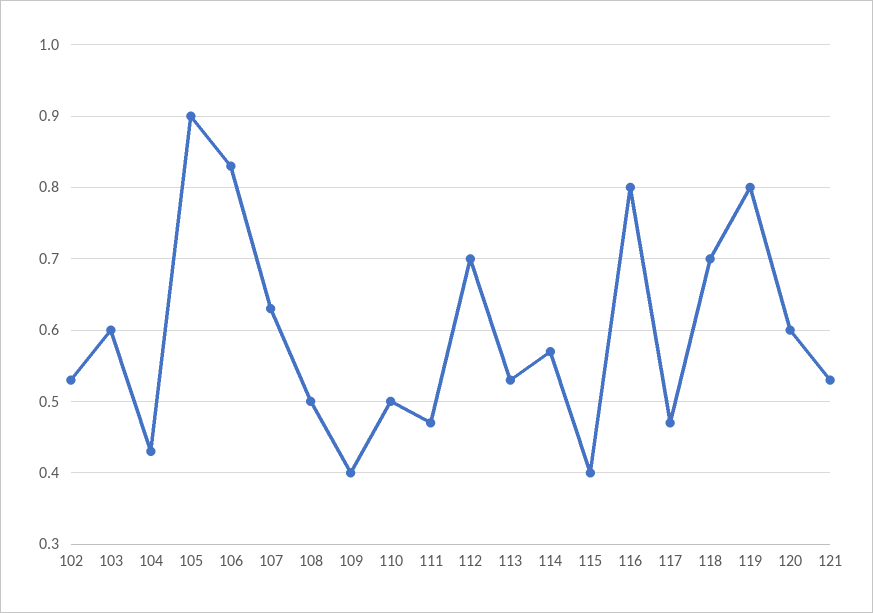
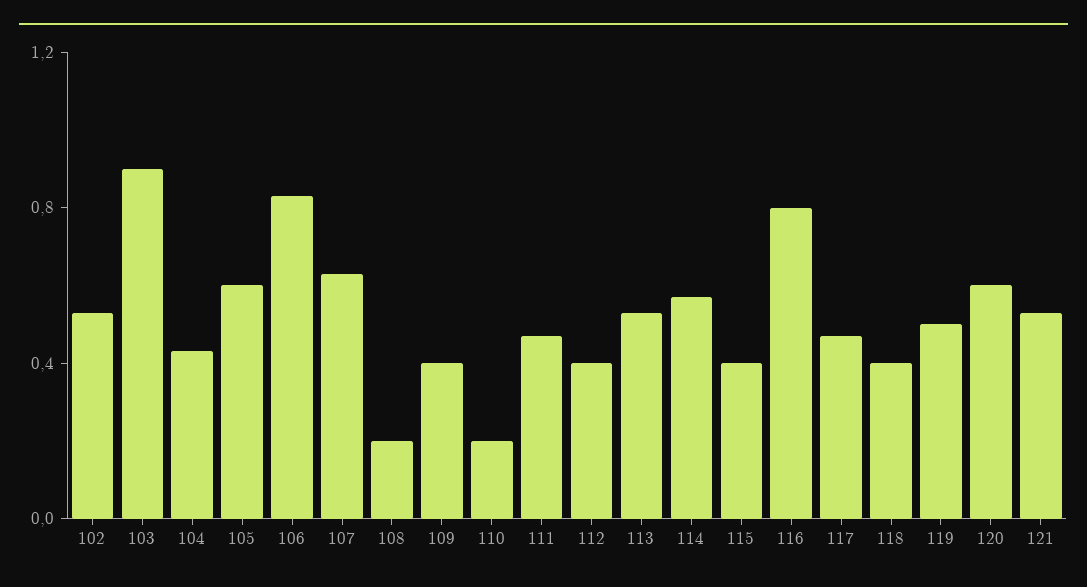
  {
    "102": 0.53,
-   "103": 0.6,
+   "103": 0.9,
    "104": 0.43,
-   "105": 0.9,
+   "105": 0.6,
    "106": 0.83,
    "107": 0.63,
-   "108": 0.5,
+   "108": 0.2,
    "109": 0.4,
-   "110": 0.5,
+   "110": 0.2,
    "111": 0.47,
-   "112": 0.7,
+   "112": 0.4,
    "113": 0.53,
    "114": 0.57,
    "115": 0.4,
    "116": 0.8,
    "117": 0.47,
-   "118": 0.7,
+   "118": 0.4,
-   "119": 0.8,
+   "119": 0.5,
    "120": 0.6,
    "121": 0.53
  }

